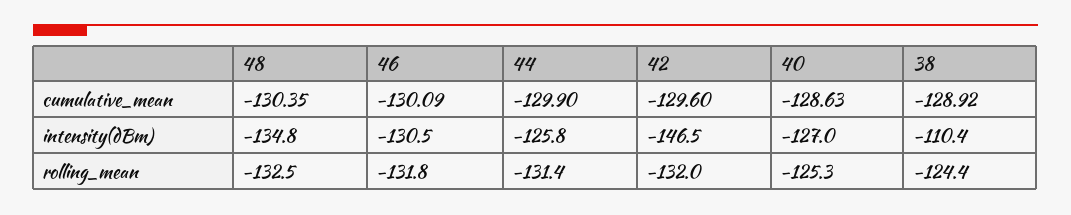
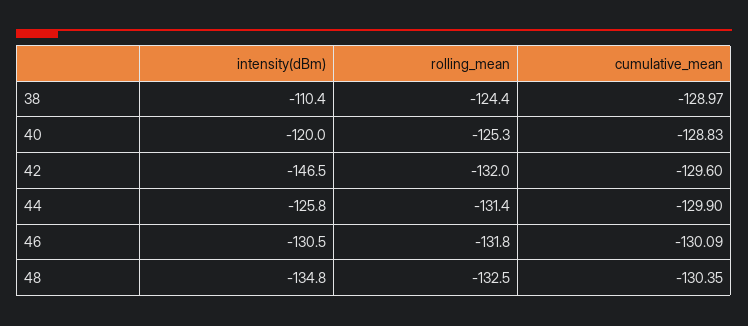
  {
    "48": {
      "cumulative_mean": -130.35,
      "intensity(dBm)": -134.8,
      "rolling_mean": -132.5
    },
    "46": {
      "cumulative_mean": -130.09,
      "intensity(dBm)": -130.5,
      "rolling_mean": -131.8
    },
    "44": {
      "cumulative_mean": -129.9,
      "intensity(dBm)": -125.8,
      "rolling_mean": -131.4
    },
    "42": {
      "cumulative_mean": -129.6,
      "intensity(dBm)": -146.5,
      "rolling_mean": -132
    },
    "40": {
-     "cumulative_mean": -128.63,
+     "cumulative_mean": -128.83,
-     "intensity(dBm)": -127,
+     "intensity(dBm)": -120,
      "rolling_mean": -125.3
    },
    "38": {
-     "cumulative_mean": -128.92,
+     "cumulative_mean": -128.97,
      "intensity(dBm)": -110.4,
      "rolling_mean": -124.4
    }
  }

